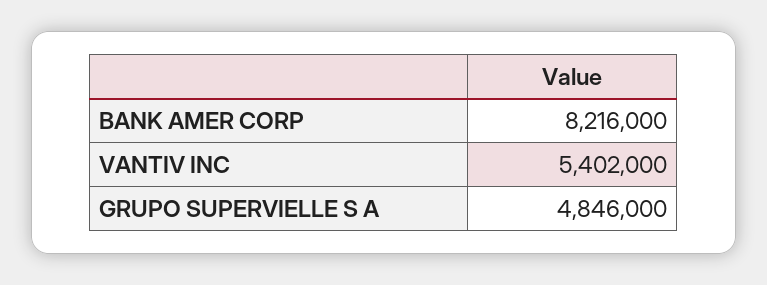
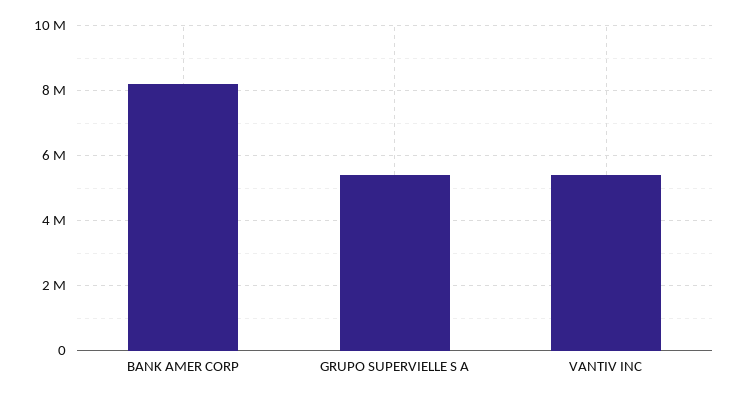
  {
    "BANK AMER CORP": 8216000,
    "VANTIV INC": 5402000,
-   "GRUPO SUPERVIELLE S A": 4846000
+   "GRUPO SUPERVIELLE S A": 5400000
  }

